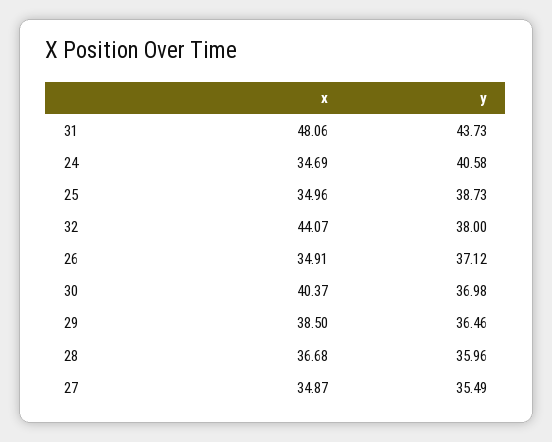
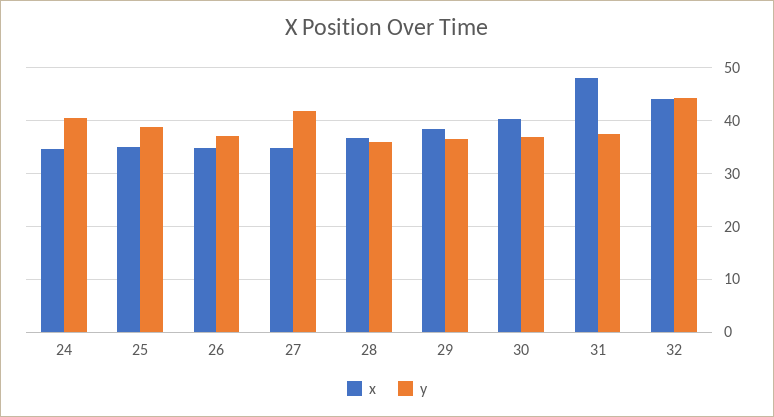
  {
    "x": {
      "31": 48.06,
      "24": 34.69,
      "25": 34.96,
      "32": 44.07,
      "26": 34.91,
      "30": 40.37,
      "29": 38.5,
      "28": 36.68,
      "27": 34.87
    },
    "y": {
-     "31": 43.73,
+     "31": 38,
      "24": 40.58,
      "25": 38.73,
-     "32": 38,
+     "32": 44,
      "26": 37.12,
      "30": 36.98,
      "29": 36.46,
      "28": 35.96,
-     "27": 35.49
+     "27": 42
    }
  }

